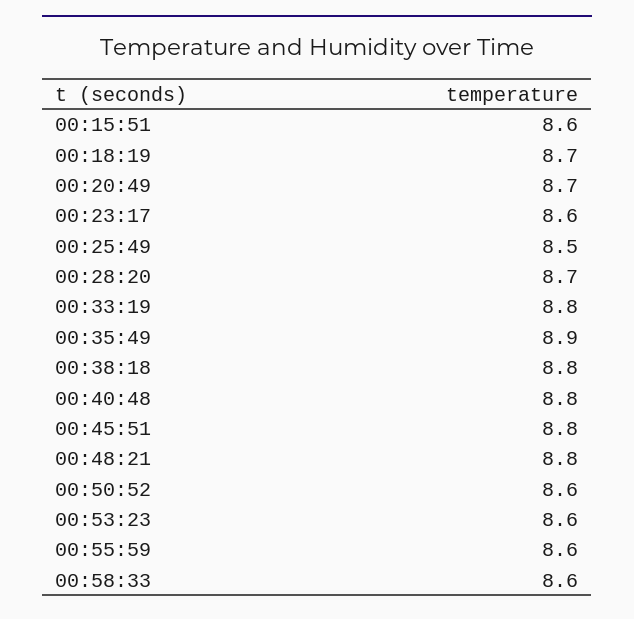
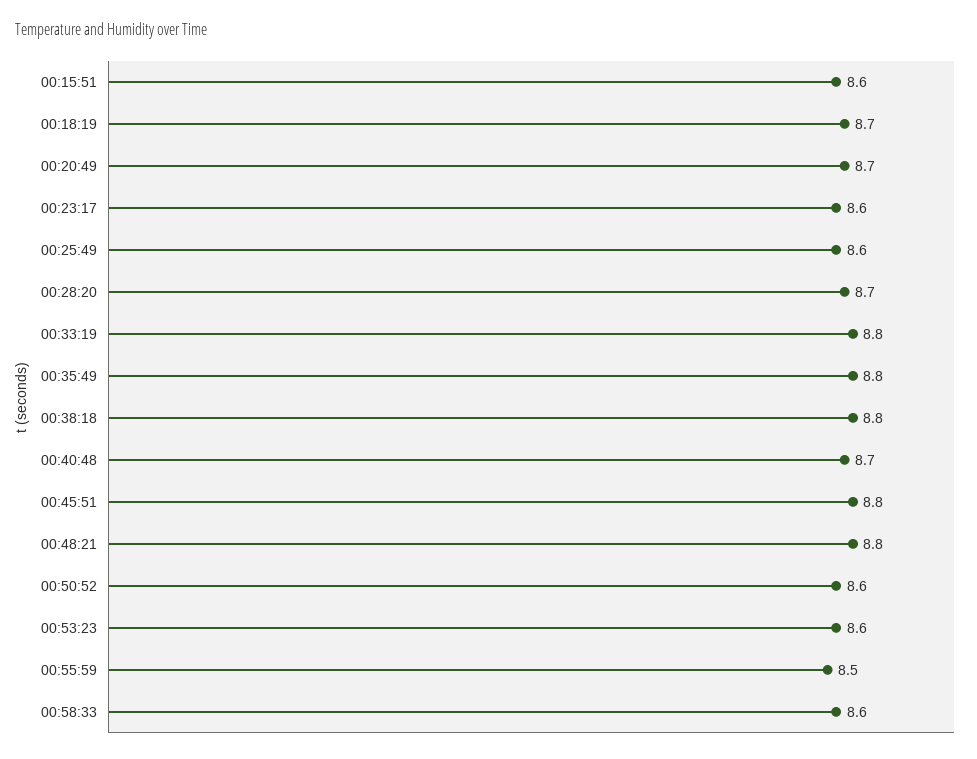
  {
    "00:15:51": 8.6,
    "00:18:19": 8.7,
    "00:20:49": 8.7,
    "00:23:17": 8.6,
-   "00:25:49": 8.5,
+   "00:25:49": 8.6,
    "00:28:20": 8.7,
    "00:33:19": 8.8,
-   "00:35:49": 8.9,
+   "00:35:49": 8.8,
    "00:38:18": 8.8,
-   "00:40:48": 8.8,
+   "00:40:48": 8.7,
    "00:45:51": 8.8,
    "00:48:21": 8.8,
    "00:50:52": 8.6,
    "00:53:23": 8.6,
-   "00:55:59": 8.6,
+   "00:55:59": 8.5,
    "00:58:33": 8.6
  }

